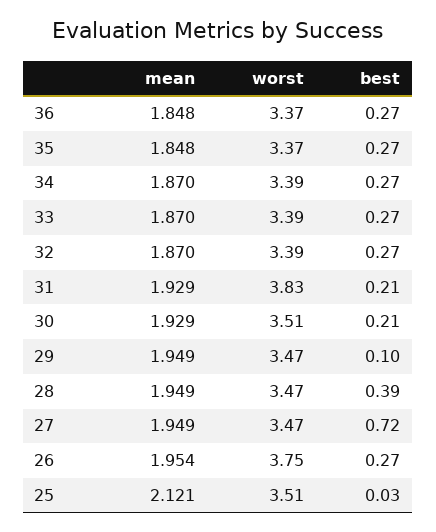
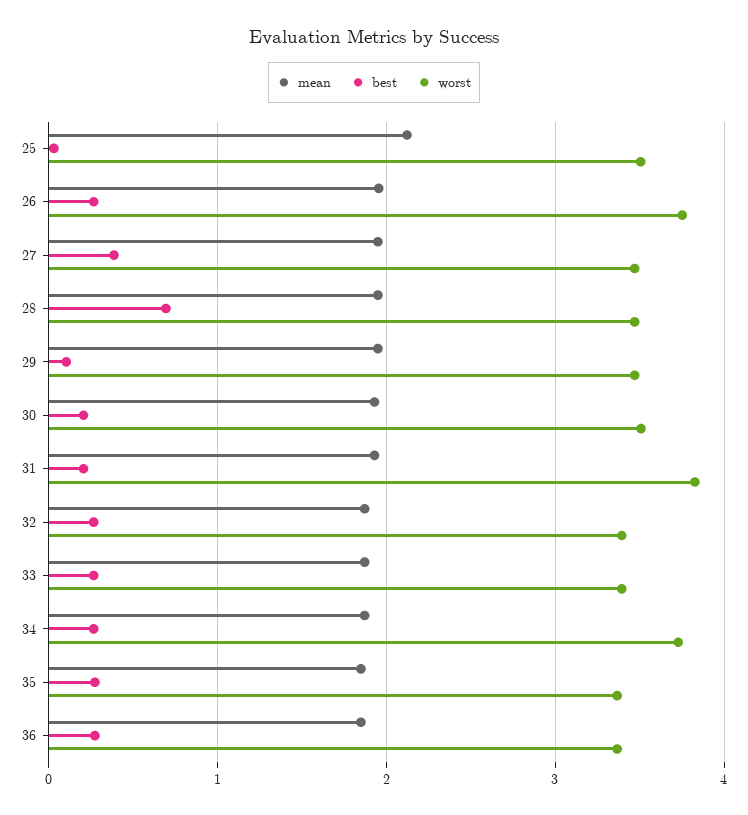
  {
    "mean": {
      "36": 1.848,
      "35": 1.848,
      "34": 1.87,
      "33": 1.87,
      "32": 1.87,
      "31": 1.929,
      "30": 1.929,
      "29": 1.949,
      "28": 1.949,
      "27": 1.949,
      "26": 1.954,
      "25": 2.121
    },
    "worst": {
      "36": 3.37,
      "35": 3.37,
-     "34": 3.39,
+     "34": 3.7,
      "33": 3.39,
      "32": 3.39,
      "31": 3.83,
      "30": 3.51,
      "29": 3.47,
      "28": 3.47,
      "27": 3.47,
      "26": 3.75,
      "25": 3.51
    },
    "best": {
      "36": 0.27,
      "35": 0.27,
      "34": 0.27,
      "33": 0.27,
      "32": 0.27,
      "31": 0.21,
      "30": 0.21,
      "29": 0.1,
-     "28": 0.39,
+     "28": 0.7,
-     "27": 0.72,
+     "27": 0.4,
      "26": 0.27,
      "25": 0.03
    }
  }

